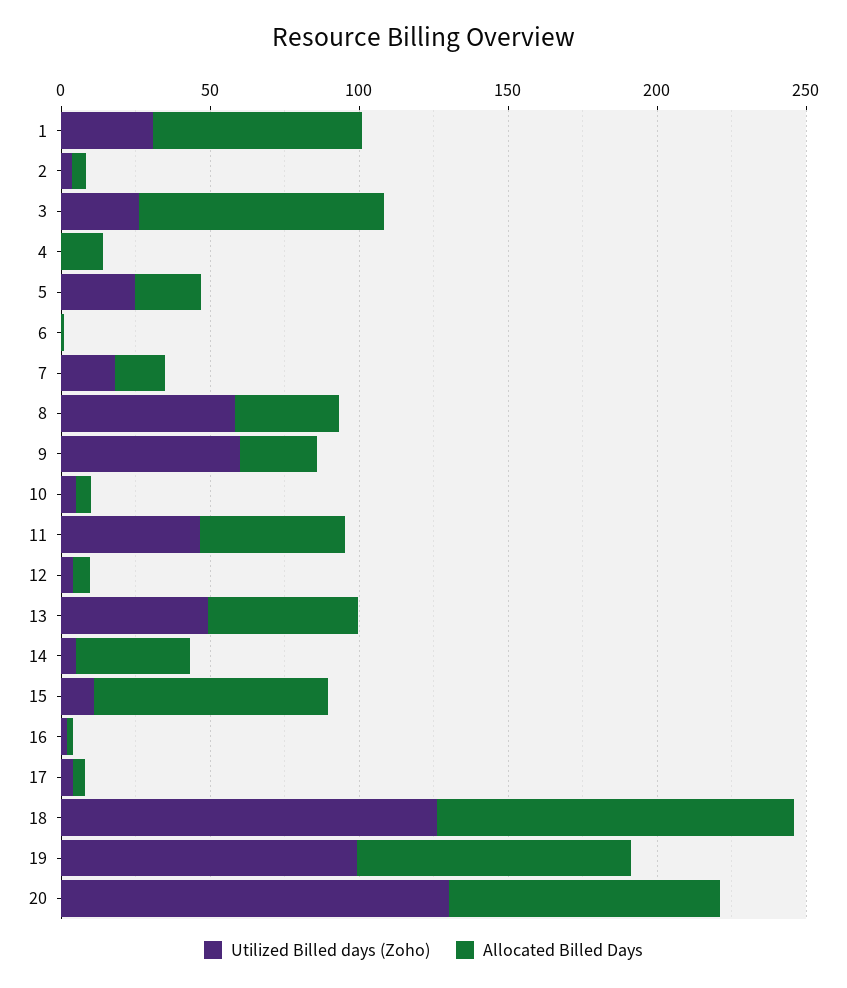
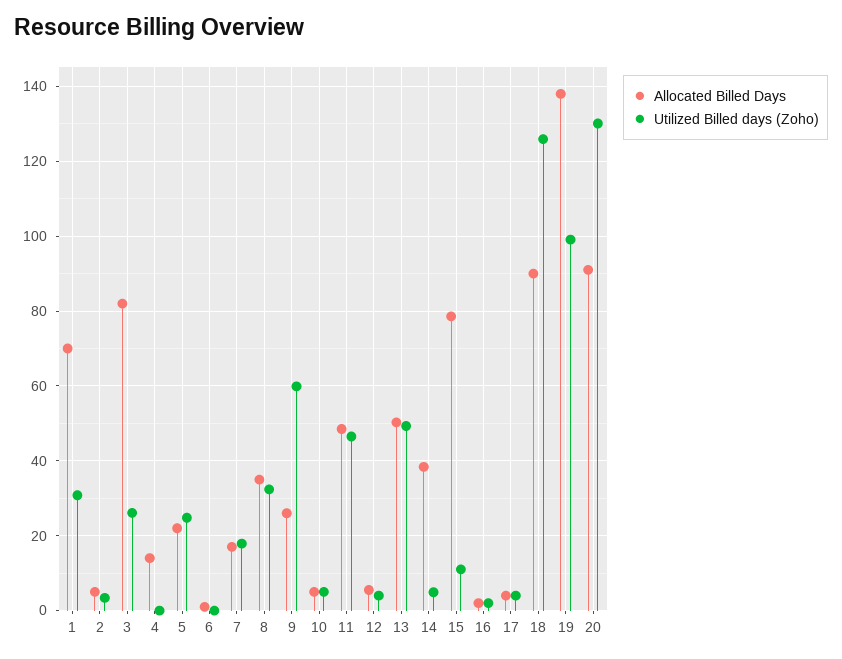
  {
    "Utilized Billed days (Zoho)": {
      "1": 30,
      "2": 4,
      "3": 26,
      "4": 0,
      "5": 24,
      "6": 0,
      "7": 18,
-     "8": 60,
+     "8": 32,
      "9": 60,
      "10": 6,
      "11": 46,
      "12": 4,
      "13": 50,
      "14": 4,
      "15": 12,
      "16": 2,
      "17": 4,
      "18": 126,
      "19": 100,
      "20": 130
    },
    "Allocated Billed Days": {
      "1": 70,
      "2": 6,
      "3": 82,
      "4": 14,
      "5": 22,
      "6": 2,
      "7": 18,
      "8": 36,
      "9": 26,
      "10": 6,
      "11": 48,
      "12": 6,
      "13": 50,
      "14": 38,
      "15": 78,
      "16": 2,
      "17": 4,
-     "18": 120,
+     "18": 90,
-     "19": 90,
+     "19": 138,
      "20": 92
    }
  }

